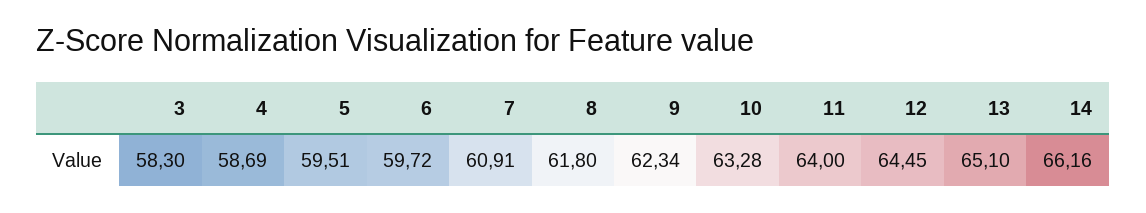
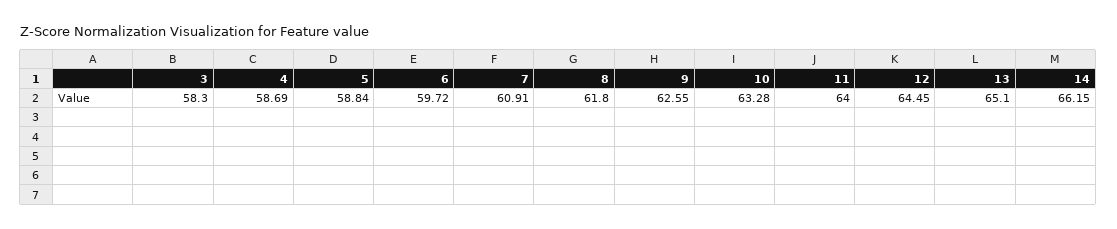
  {
    "3": 58.3,
    "4": 58.69,
-   "5": 59.51,
+   "5": 58.84,
    "6": 59.72,
    "7": 60.91,
    "8": 61.8,
-   "9": 62.34,
+   "9": 62.55,
    "10": 63.28,
    "11": 64,
    "12": 64.45,
    "13": 65.1,
-   "14": 66.16
+   "14": 66.15
  }

